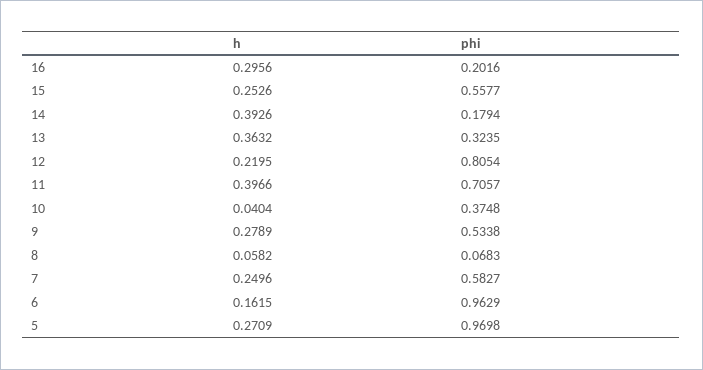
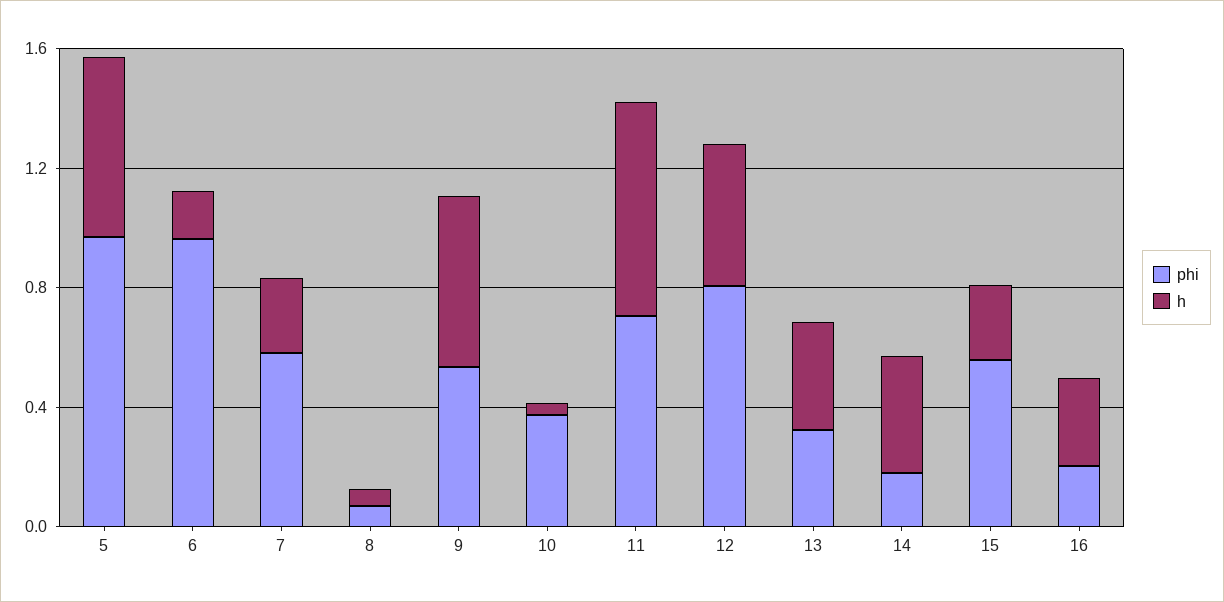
  {
    "h": {
      "16": 0.2956,
      "15": 0.2526,
      "14": 0.3926,
      "13": 0.3632,
-     "12": 0.2195,
+     "12": 0.5,
-     "11": 0.3966,
+     "11": 0.7,
      "10": 0.0404,
-     "9": 0.2789,
+     "9": 0.6,
      "8": 0.0582,
      "7": 0.2496,
      "6": 0.1615,
-     "5": 0.2709
+     "5": 0.6
    },
    "phi": {
      "16": 0.2016,
      "15": 0.5577,
      "14": 0.1794,
      "13": 0.3235,
      "12": 0.8054,
      "11": 0.7057,
      "10": 0.3748,
      "9": 0.5338,
      "8": 0.0683,
      "7": 0.5827,
      "6": 0.9629,
      "5": 0.9698
    }
  }

